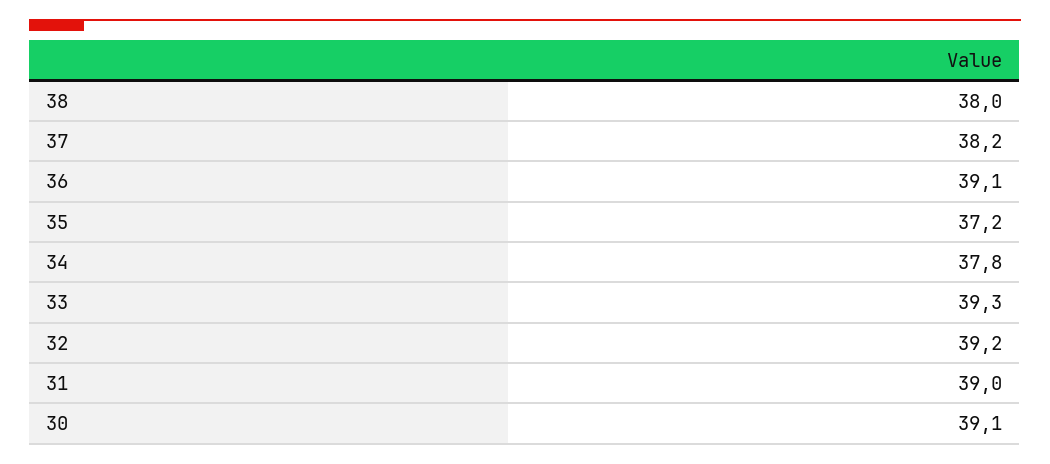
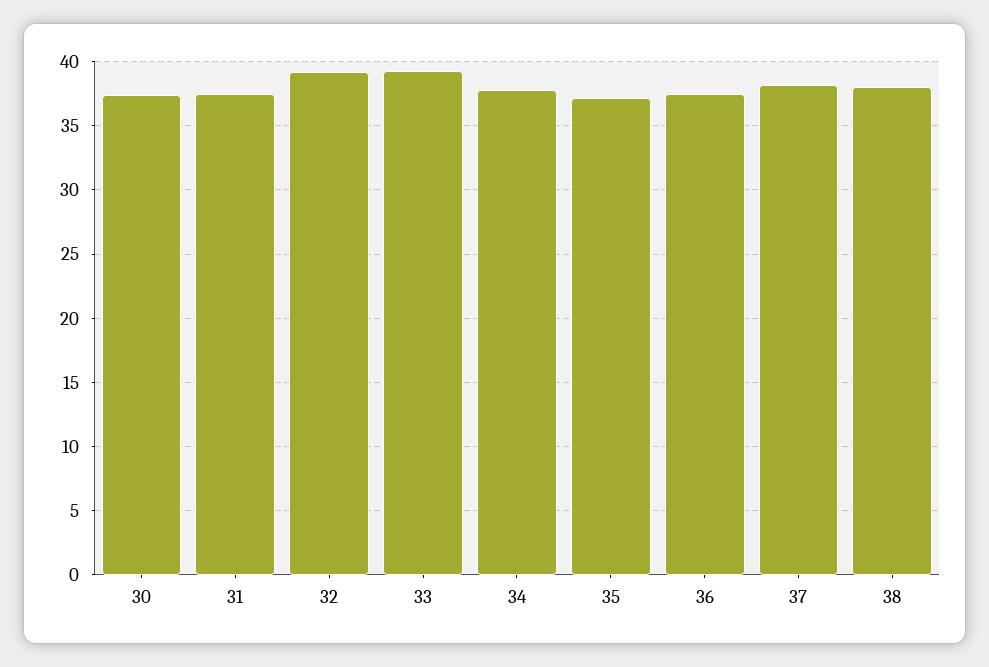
  {
    "38": 38,
    "37": 38.2,
-   "36": 39.1,
+   "36": 37.5,
    "35": 37.2,
    "34": 37.8,
    "33": 39.3,
    "32": 39.2,
-   "31": 39,
+   "31": 37.5,
-   "30": 39.1
+   "30": 37.5
  }

